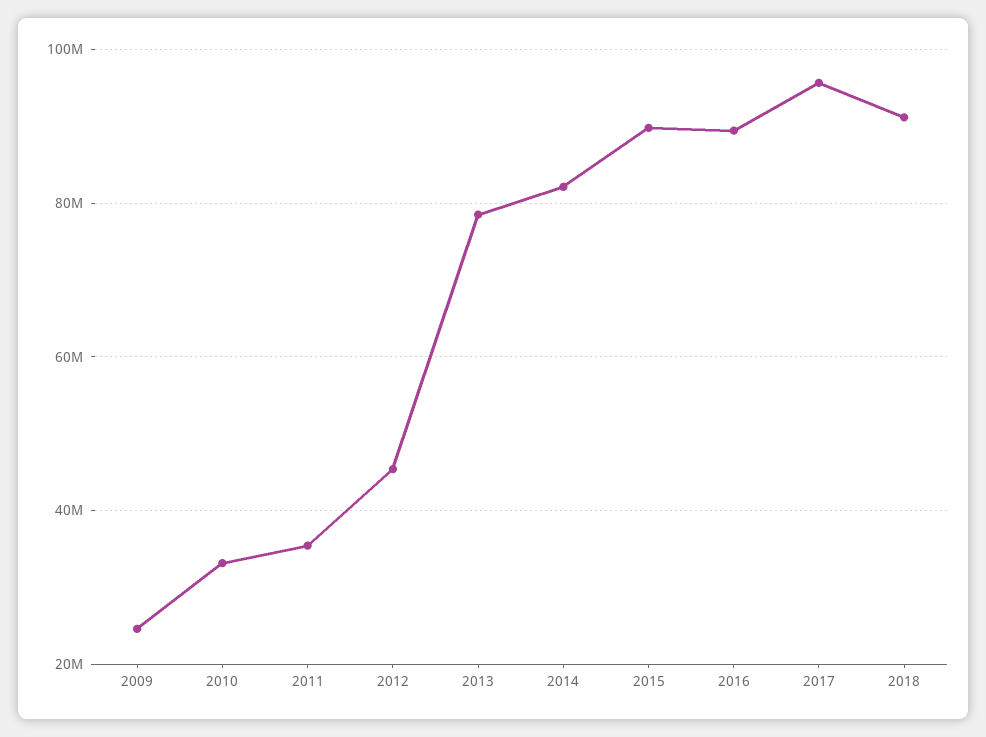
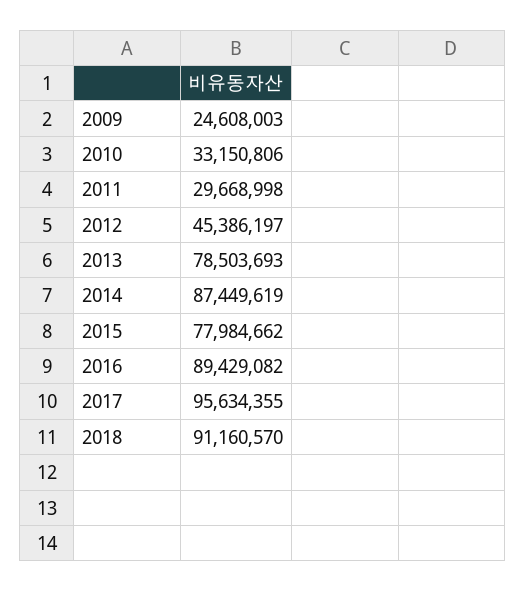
  {
    "2009": 24608003,
    "2010": 33150806,
-   "2011": 36000000,
+   "2011": 29668998,
    "2012": 45386197,
    "2013": 78503693,
-   "2014": 82000000,
+   "2014": 87449619,
-   "2015": 90000000,
+   "2015": 77984662,
    "2016": 89429082,
    "2017": 95634355,
    "2018": 91160570
  }

